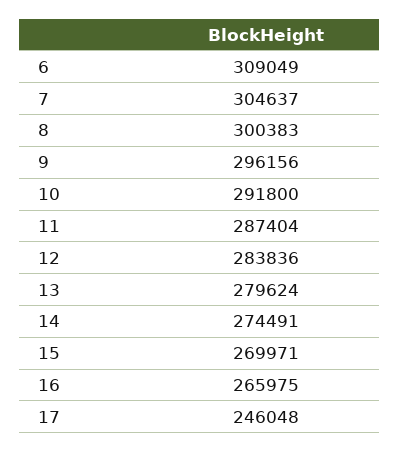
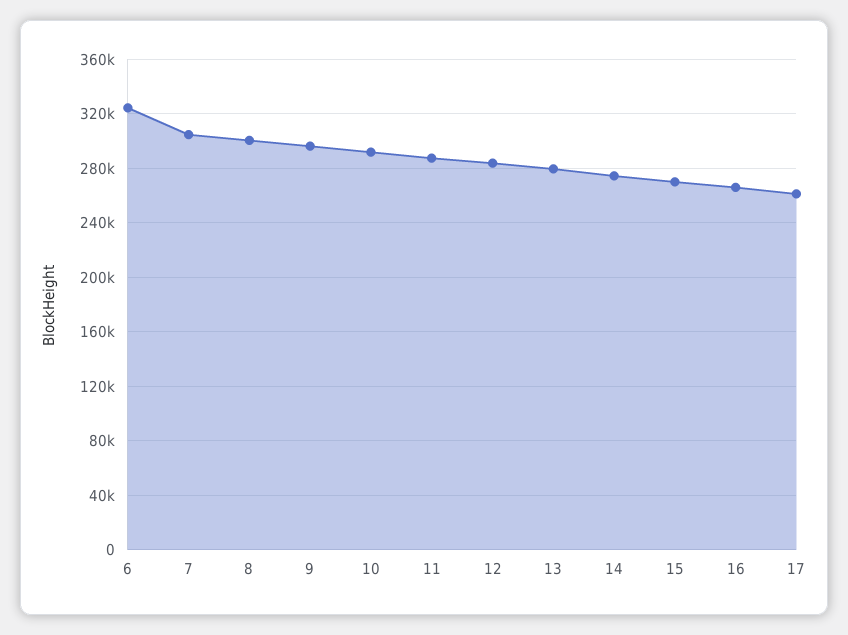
  {
-   "6": 309049,
+   "6": 325000,
    "7": 304637,
    "8": 300383,
    "9": 296156,
    "10": 291800,
    "11": 287404,
    "12": 283836,
    "13": 279624,
    "14": 274491,
    "15": 269971,
    "16": 265975,
-   "17": 246048
+   "17": 260000
  }

